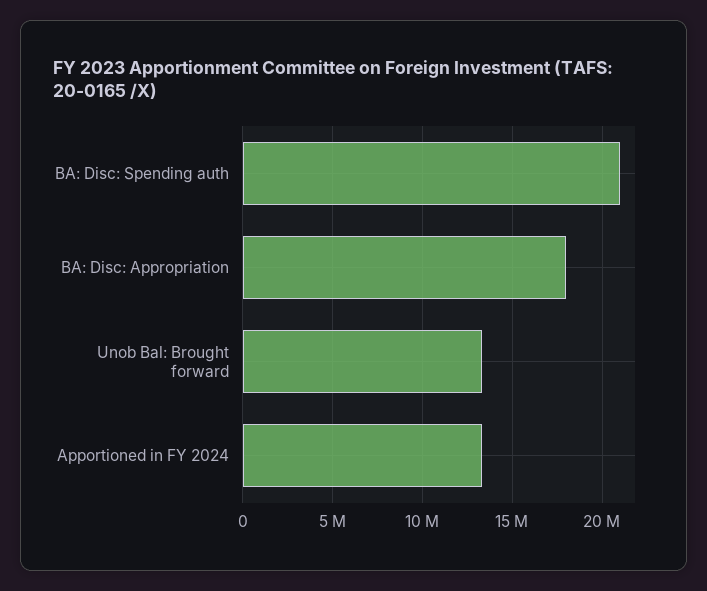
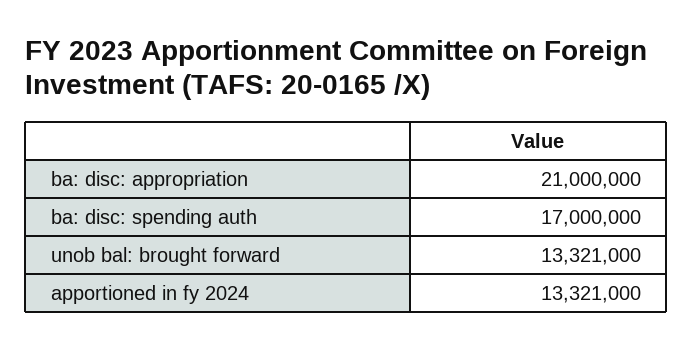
  {
-   "BA: Disc: Spending auth": 21000000,
+   "BA: Disc: Spending auth": 17000000,
-   "BA: Disc: Appropriation": 18000000,
+   "BA: Disc: Appropriation": 21000000,
    "Unob Bal: Brought forward": 13321000,
    "Apportioned in FY 2024": 13321000
  }

